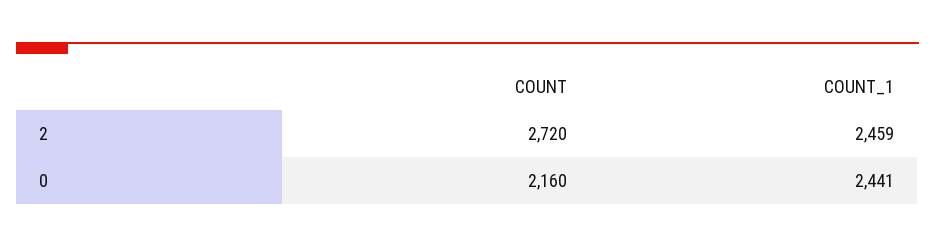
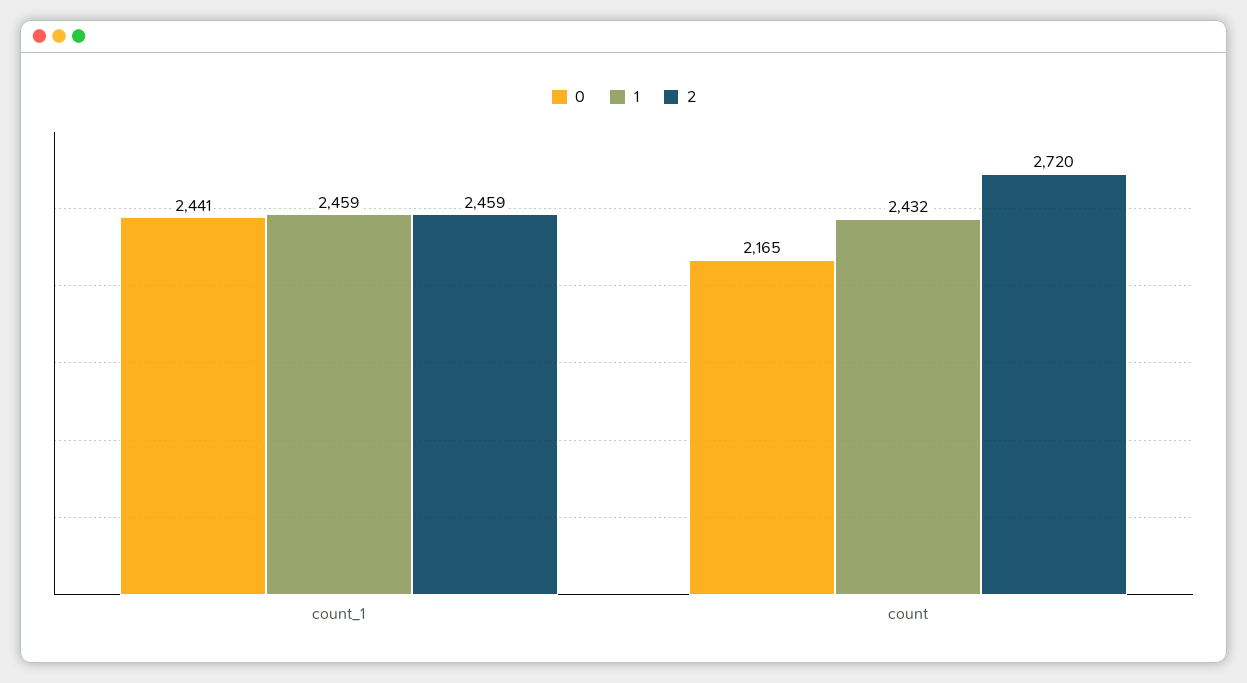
  {
    "2": {
      "COUNT": 2720,
      "COUNT_1": 2459
    },
    "0": {
-     "COUNT": 2160,
+     "COUNT": 2165,
      "COUNT_1": 2441
-   }
+   },
+   "1": {
+     "COUNT_1": 2459,
+     "COUNT": 2432
+   }
  }

